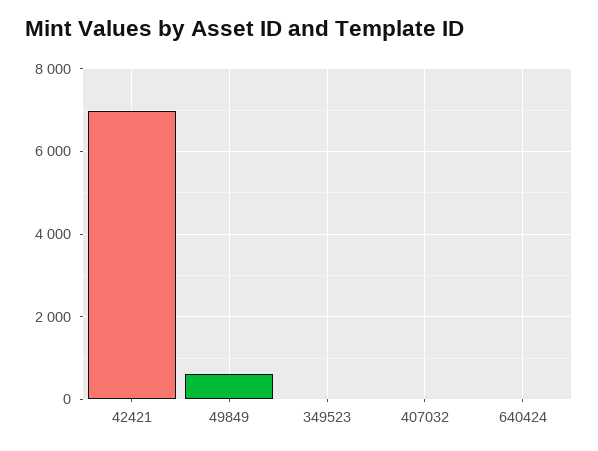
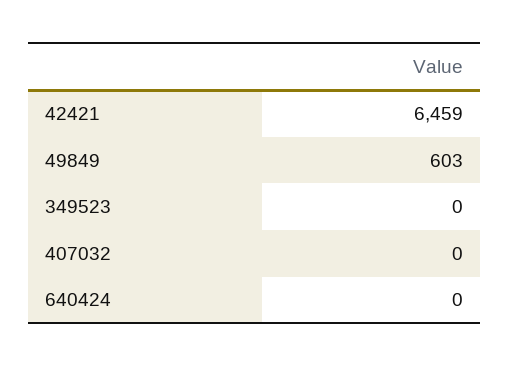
  {
-   "42421": 7000,
+   "42421": 6459,
    "49849": 603,
    "349523": 0,
    "407032": 0,
    "640424": 0
  }

